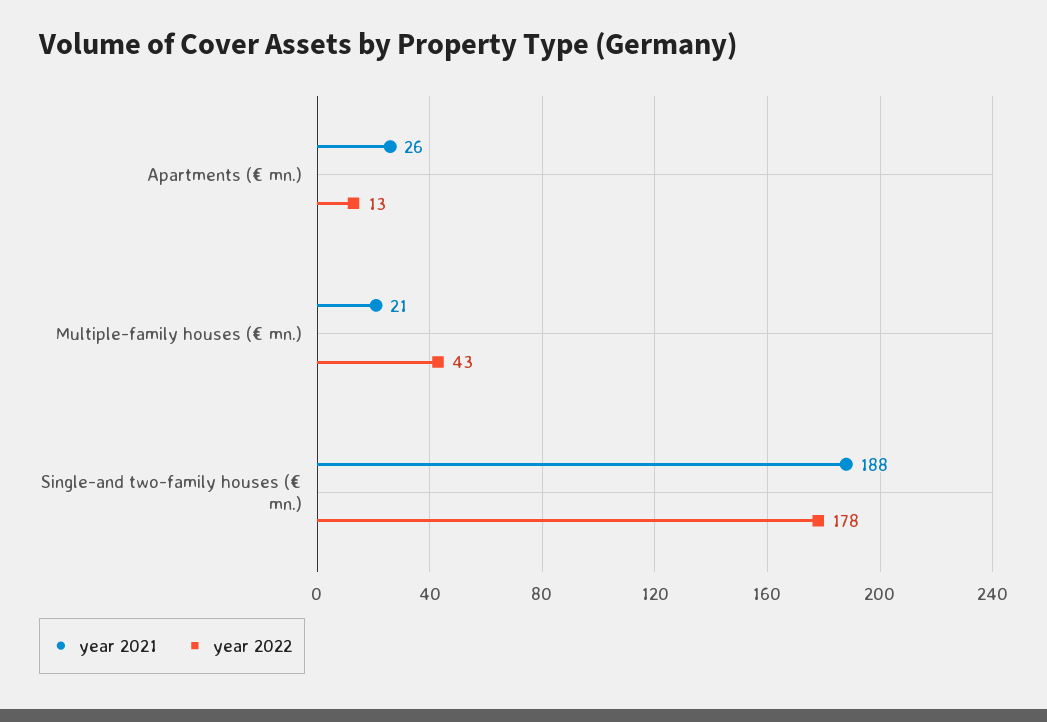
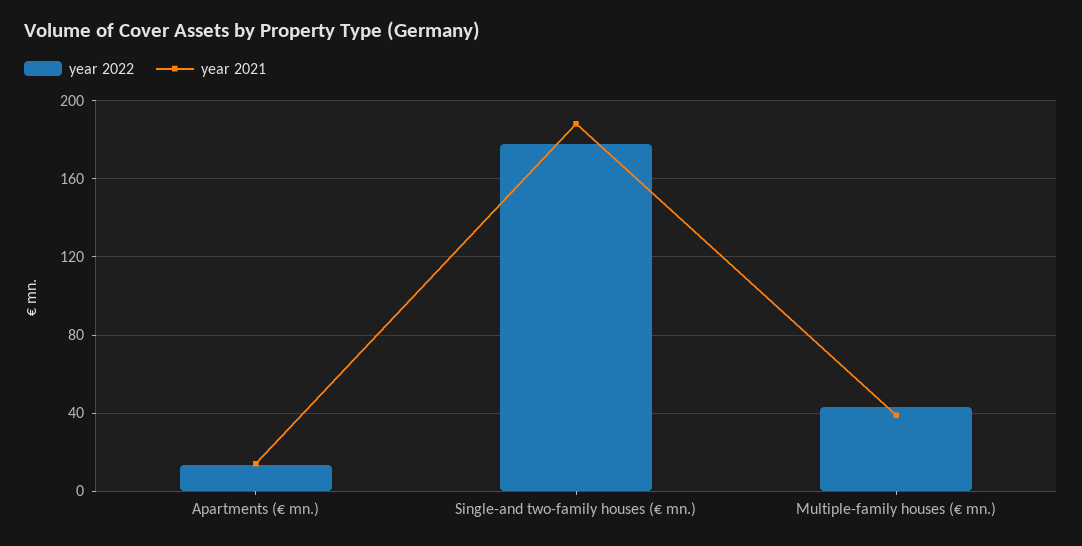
  {
    "year 2021": {
-     "Apartments (€ mn.)": 26,
+     "Apartments (€ mn.)": 15,
-     "Multiple-family houses (€ mn.)": 21,
+     "Multiple-family houses (€ mn.)": 40,
      "Single-and two-family houses (€ mn.)": 188
    },
    "year 2022": {
      "Apartments (€ mn.)": 13,
      "Multiple-family houses (€ mn.)": 43,
      "Single-and two-family houses (€ mn.)": 178
    }
  }

